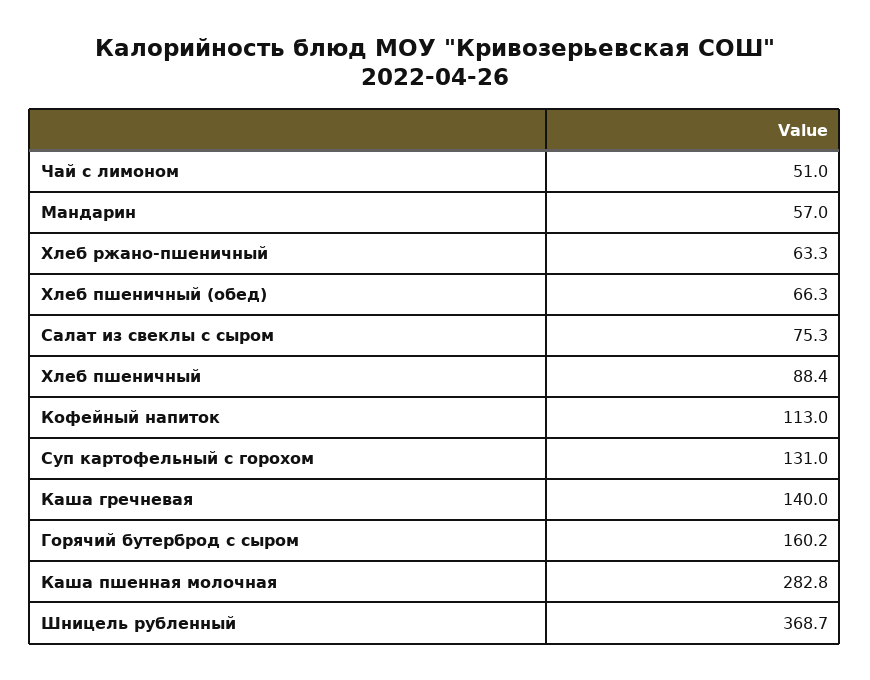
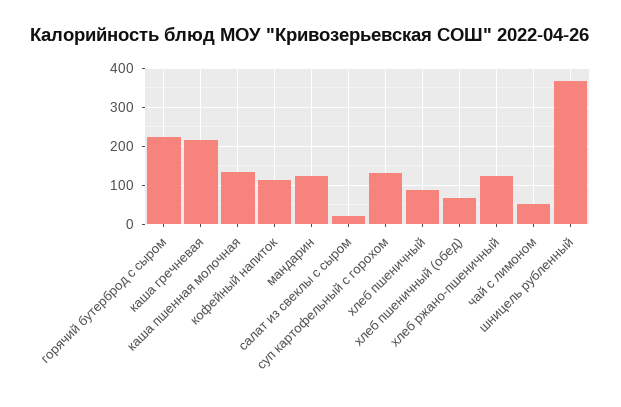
  {
    "Чай с лимоном": 51,
-   "Мандарин": 57,
+   "Мандарин": 120,
-   "Хлеб ржано-пшеничный": 63.3,
+   "Хлеб ржано-пшеничный": 120,
    "Хлеб пшеничный (обед)": 66.3,
-   "Салат из свеклы с сыром": 75.3,
+   "Салат из свеклы с сыром": 20,
    "Хлеб пшеничный": 88.4,
    "Кофейный напиток": 113,
    "Суп картофельный с горохом": 131,
-   "Каша гречневая": 140,
+   "Каша гречневая": 220,
-   "Горячий бутерброд с сыром": 160.2,
+   "Горячий бутерброд с сыром": 220,
-   "Каша пшенная молочная": 282.8,
+   "Каша пшенная молочная": 140,
    "Шницель рубленный": 368.7
  }

